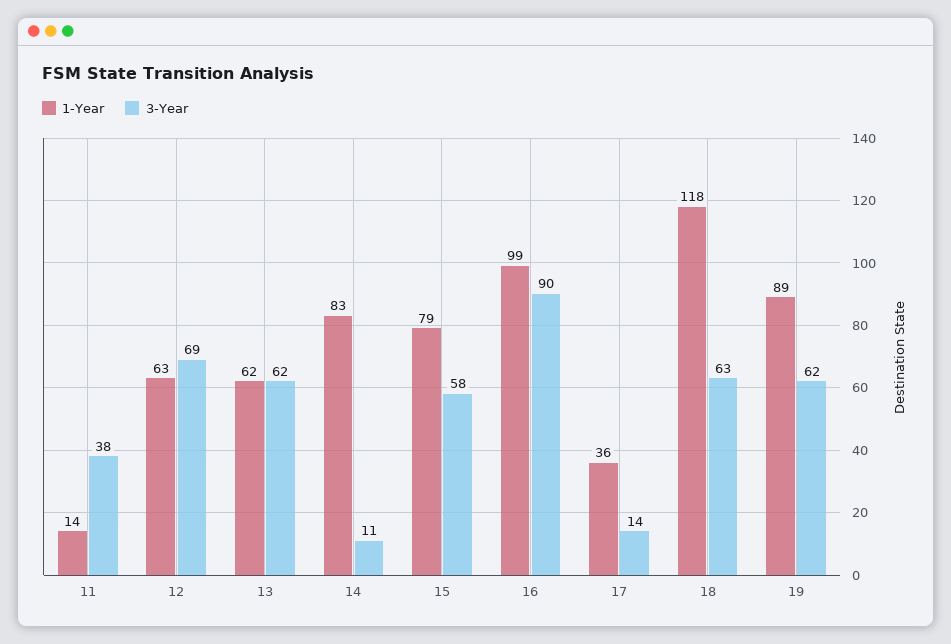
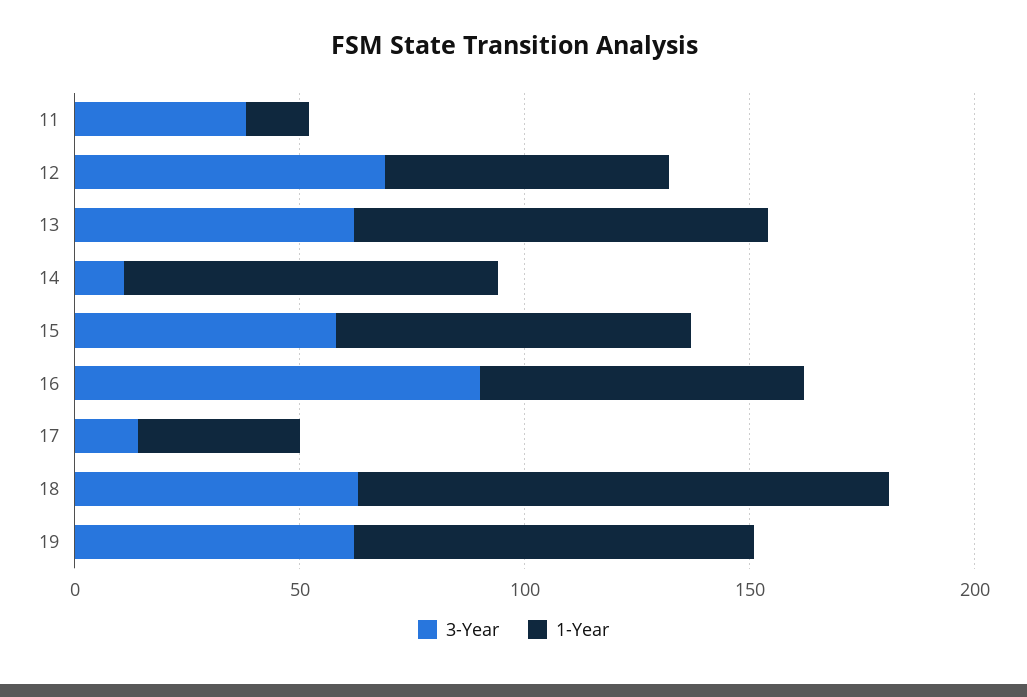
  {
    "1-Year": {
      "11": 14,
      "12": 63,
-     "13": 62,
+     "13": 90,
      "14": 83,
      "15": 79,
-     "16": 99,
+     "16": 70,
      "17": 36,
      "18": 118,
      "19": 89
    },
    "3-Year": {
      "11": 38,
      "12": 69,
      "13": 62,
      "14": 11,
      "15": 58,
      "16": 90,
      "17": 14,
      "18": 63,
      "19": 62
    }
  }

